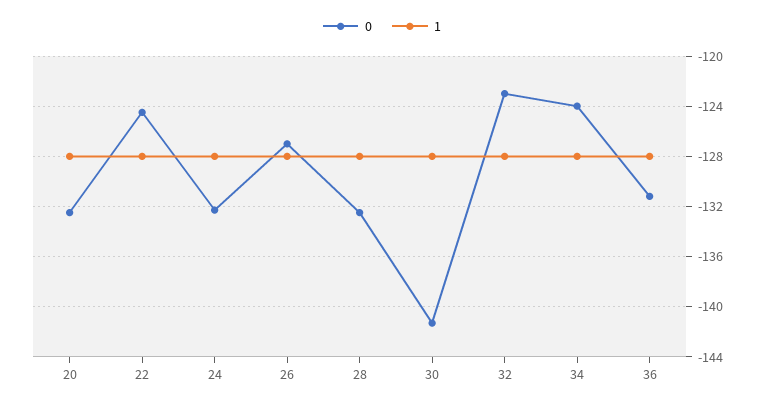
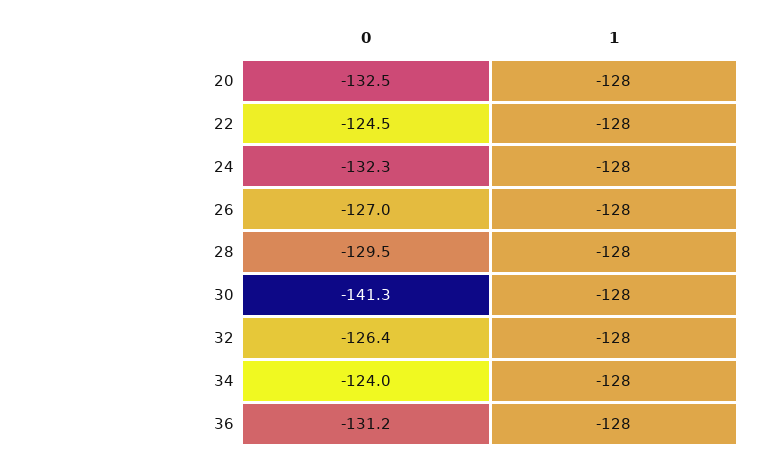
  {
    "0": {
      "20": -132.5,
      "22": -124.5,
      "24": -132.3,
      "26": -127,
-     "28": -132.5,
+     "28": -129.5,
      "30": -141.3,
-     "32": -123,
+     "32": -126.4,
      "34": -124,
      "36": -131.2
    },
    "1": {
      "20": -128,
      "22": -128,
      "24": -128,
      "26": -128,
      "28": -128,
      "30": -128,
      "32": -128,
      "34": -128,
      "36": -128
    }
  }

